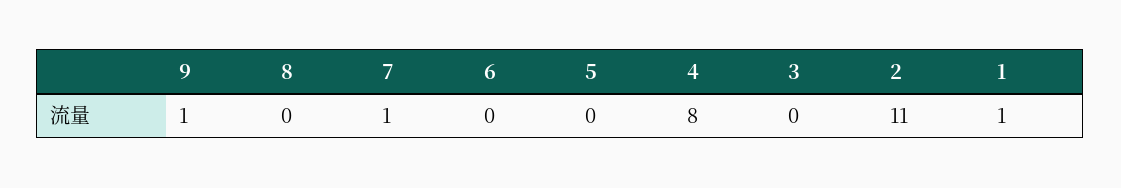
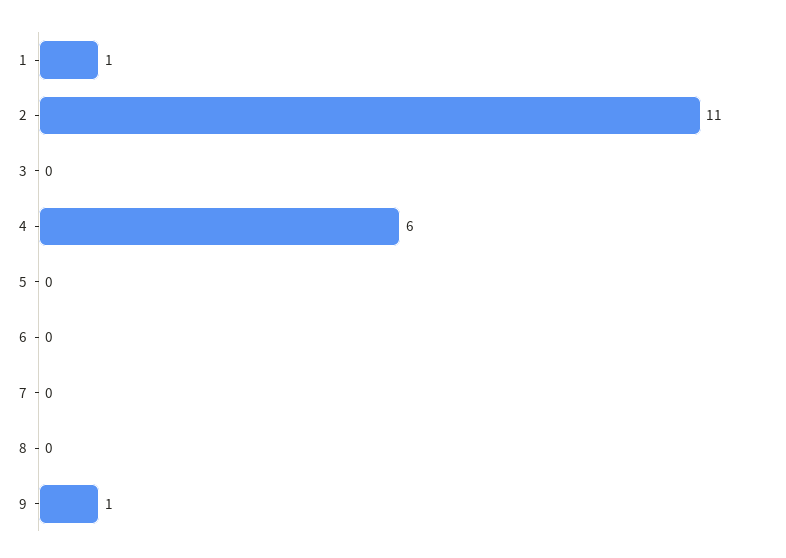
  {
    "9": 1,
    "8": 0,
-   "7": 1,
+   "7": 0,
    "6": 0,
    "5": 0,
-   "4": 8,
+   "4": 6,
    "3": 0,
    "2": 11,
    "1": 1
  }

